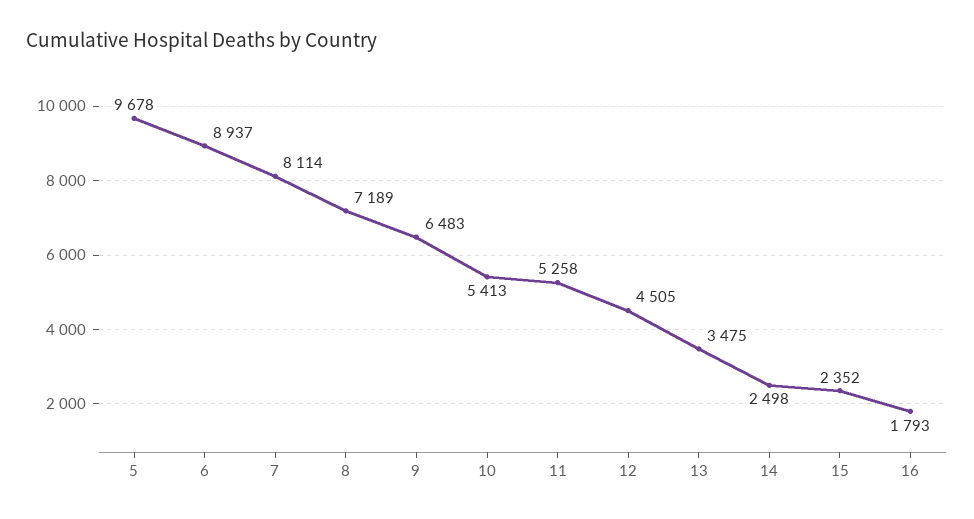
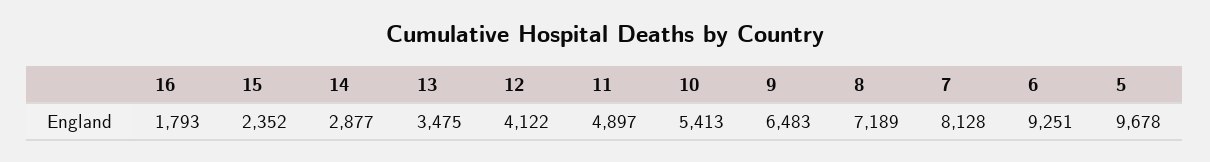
  {
    "5": 9678,
-   "6": 8937,
+   "6": 9251,
-   "7": 8114,
+   "7": 8128,
    "8": 7189,
    "9": 6483,
    "10": 5413,
-   "11": 5258,
+   "11": 4897,
-   "12": 4505,
+   "12": 4122,
    "13": 3475,
-   "14": 2498,
+   "14": 2877,
    "15": 2352,
    "16": 1793
  }

